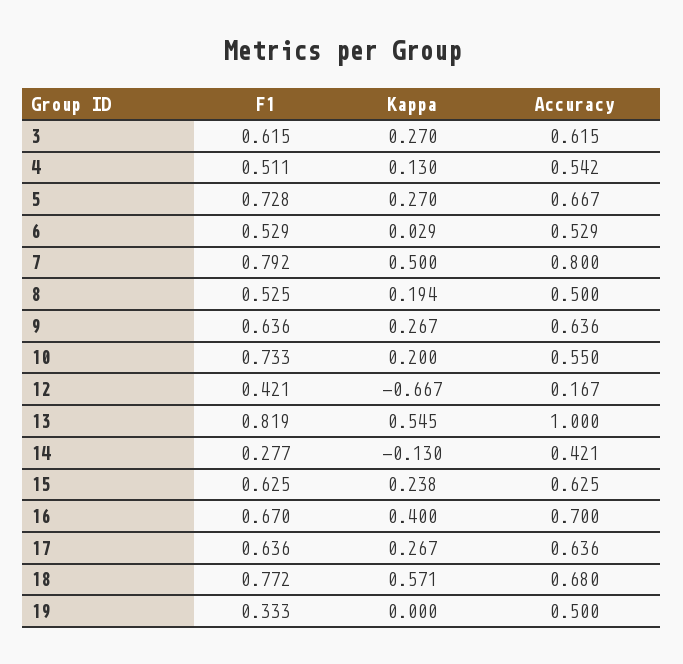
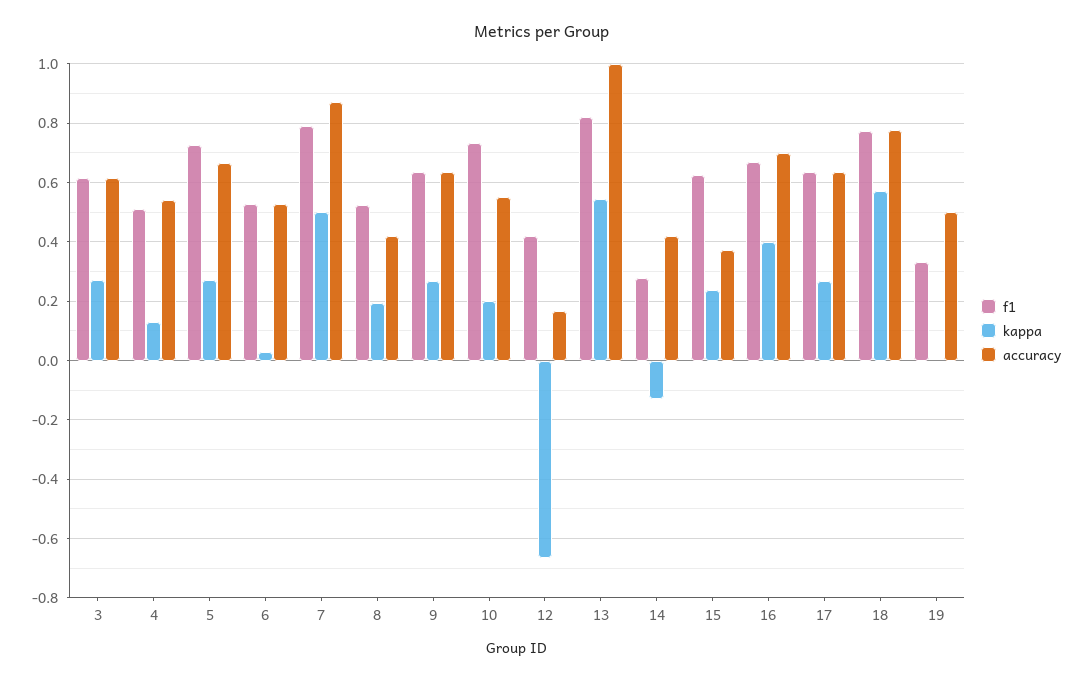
  {
    "F1": {
      "3": 0.615,
      "4": 0.511,
      "5": 0.728,
      "6": 0.529,
      "7": 0.792,
      "8": 0.525,
      "9": 0.636,
      "10": 0.733,
      "12": 0.421,
      "13": 0.819,
      "14": 0.277,
      "15": 0.625,
      "16": 0.67,
      "17": 0.636,
      "18": 0.772,
      "19": 0.333
    },
    "Kappa": {
      "3": 0.27,
      "4": 0.13,
      "5": 0.27,
      "6": 0.029,
      "7": 0.5,
      "8": 0.194,
      "9": 0.267,
      "10": 0.2,
      "12": -0.667,
      "13": 0.545,
      "14": -0.13,
      "15": 0.238,
      "16": 0.4,
      "17": 0.267,
      "18": 0.571,
      "19": 0
    },
    "Accuracy": {
      "3": 0.615,
      "4": 0.542,
      "5": 0.667,
      "6": 0.529,
-     "7": 0.8,
+     "7": 0.875,
-     "8": 0.5,
+     "8": 0.425,
      "9": 0.636,
      "10": 0.55,
      "12": 0.167,
      "13": 1,
      "14": 0.421,
-     "15": 0.625,
+     "15": 0.375,
      "16": 0.7,
      "17": 0.636,
-     "18": 0.68,
+     "18": 0.775,
      "19": 0.5
    }
  }

